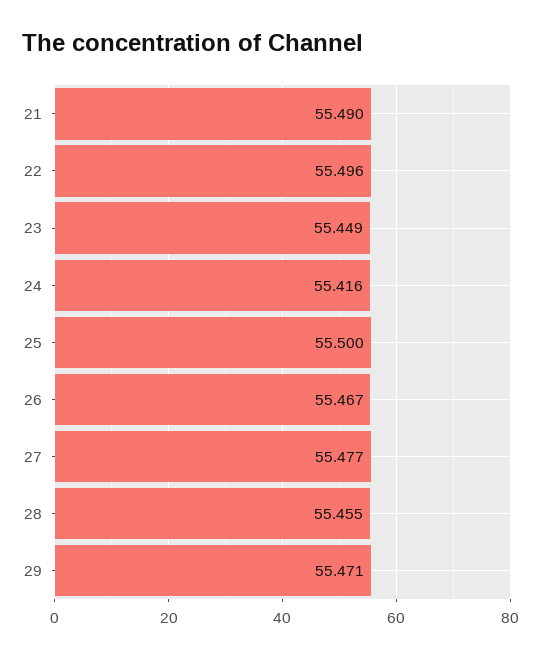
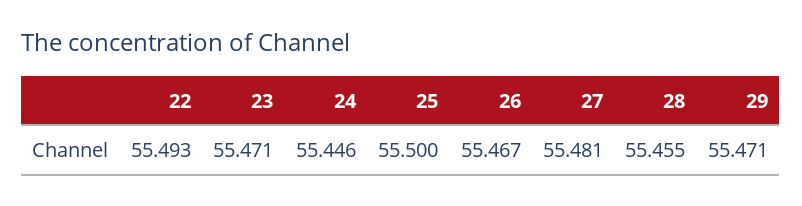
  {
-   "21": 55.49,
-   "22": 55.496,
+   "22": 55.493,
-   "23": 55.449,
+   "23": 55.471,
-   "24": 55.416,
+   "24": 55.446,
    "25": 55.5,
    "26": 55.467,
-   "27": 55.477,
+   "27": 55.481,
    "28": 55.455,
    "29": 55.471
  }

